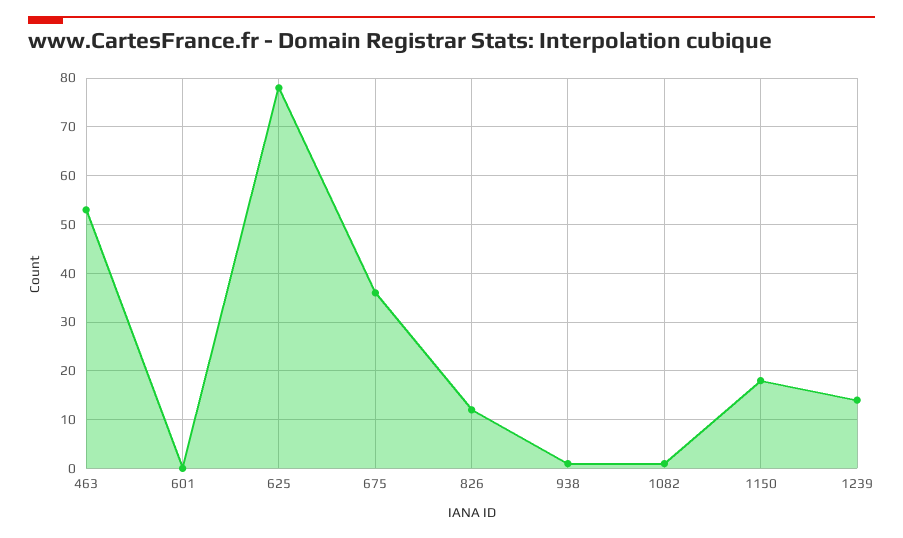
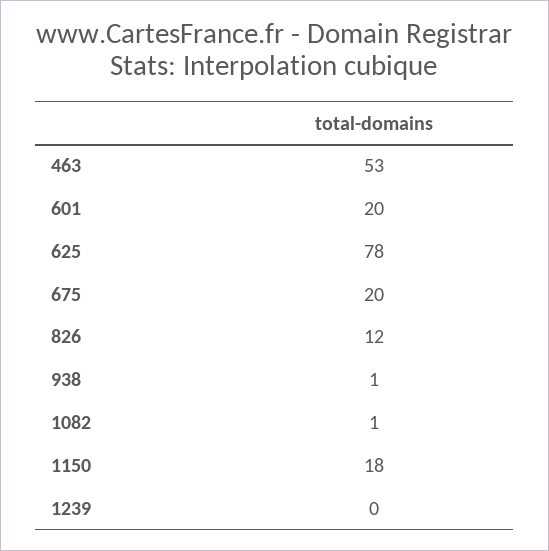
  {
    "463": 53,
-   "601": 0,
+   "601": 20,
    "625": 78,
-   "675": 35,
+   "675": 20,
    "826": 12,
    "938": 1,
    "1082": 1,
    "1150": 18,
-   "1239": 15
+   "1239": 0
  }

